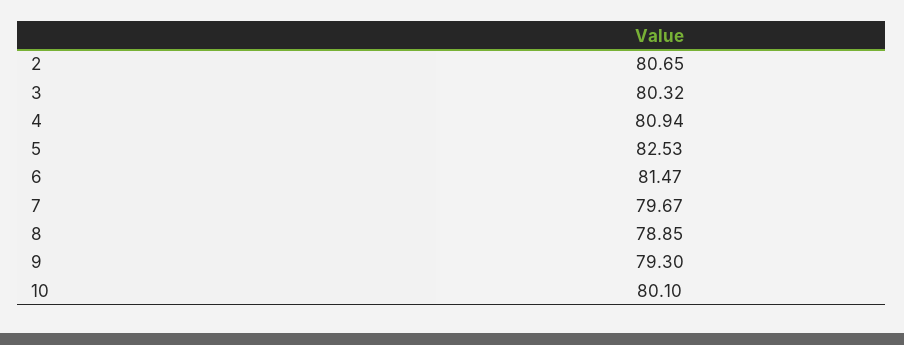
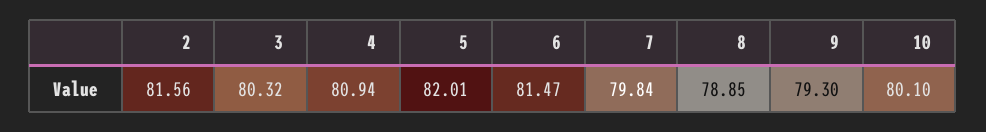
  {
-   "2": 80.65,
+   "2": 81.56,
    "3": 80.32,
    "4": 80.94,
-   "5": 82.53,
+   "5": 82.01,
    "6": 81.47,
-   "7": 79.67,
+   "7": 79.84,
    "8": 78.85,
    "9": 79.3,
    "10": 80.1
  }

